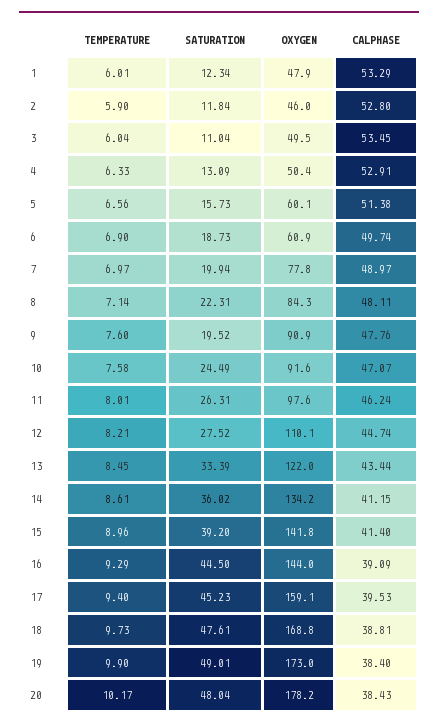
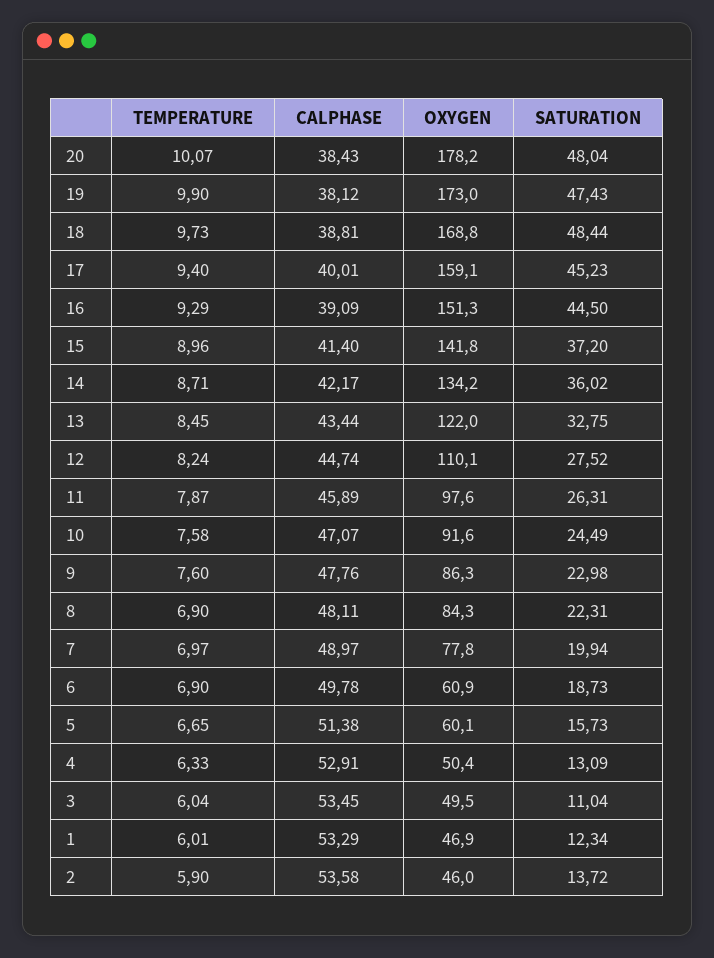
  {
    "TEMPERATURE": {
      "1": 6.01,
      "2": 5.9,
      "3": 6.04,
      "4": 6.33,
-     "5": 6.56,
+     "5": 6.65,
      "6": 6.9,
      "7": 6.97,
-     "8": 7.14,
+     "8": 6.9,
      "9": 7.6,
      "10": 7.58,
-     "11": 8.01,
+     "11": 7.87,
-     "12": 8.21,
+     "12": 8.24,
      "13": 8.45,
-     "14": 8.61,
+     "14": 8.71,
      "15": 8.96,
      "16": 9.29,
      "17": 9.4,
      "18": 9.73,
      "19": 9.9,
-     "20": 10.17
+     "20": 10.07
    },
    "SATURATION": {
      "1": 12.34,
-     "2": 11.84,
+     "2": 13.72,
      "3": 11.04,
      "4": 13.09,
      "5": 15.73,
      "6": 18.73,
      "7": 19.94,
      "8": 22.31,
-     "9": 19.52,
+     "9": 22.98,
      "10": 24.49,
      "11": 26.31,
      "12": 27.52,
-     "13": 33.39,
+     "13": 32.75,
      "14": 36.02,
-     "15": 39.2,
+     "15": 37.2,
      "16": 44.5,
      "17": 45.23,
-     "18": 47.61,
+     "18": 48.44,
-     "19": 49.01,
+     "19": 47.43,
      "20": 48.04
    },
    "OXYGEN": {
-     "1": 47.9,
+     "1": 46.9,
      "2": 46,
      "3": 49.5,
      "4": 50.4,
      "5": 60.1,
      "6": 60.9,
      "7": 77.8,
      "8": 84.3,
-     "9": 90.9,
+     "9": 86.3,
      "10": 91.6,
      "11": 97.6,
      "12": 110.1,
      "13": 122,
      "14": 134.2,
      "15": 141.8,
-     "16": 144,
+     "16": 151.3,
      "17": 159.1,
      "18": 168.8,
      "19": 173,
      "20": 178.2
    },
    "CALPHASE": {
      "1": 53.29,
-     "2": 52.8,
+     "2": 53.58,
      "3": 53.45,
      "4": 52.91,
      "5": 51.38,
-     "6": 49.74,
+     "6": 49.78,
      "7": 48.97,
      "8": 48.11,
      "9": 47.76,
      "10": 47.07,
-     "11": 46.24,
+     "11": 45.89,
      "12": 44.74,
      "13": 43.44,
-     "14": 41.15,
+     "14": 42.17,
      "15": 41.4,
      "16": 39.09,
-     "17": 39.53,
+     "17": 40.01,
      "18": 38.81,
-     "19": 38.4,
+     "19": 38.12,
      "20": 38.43
    }
  }

